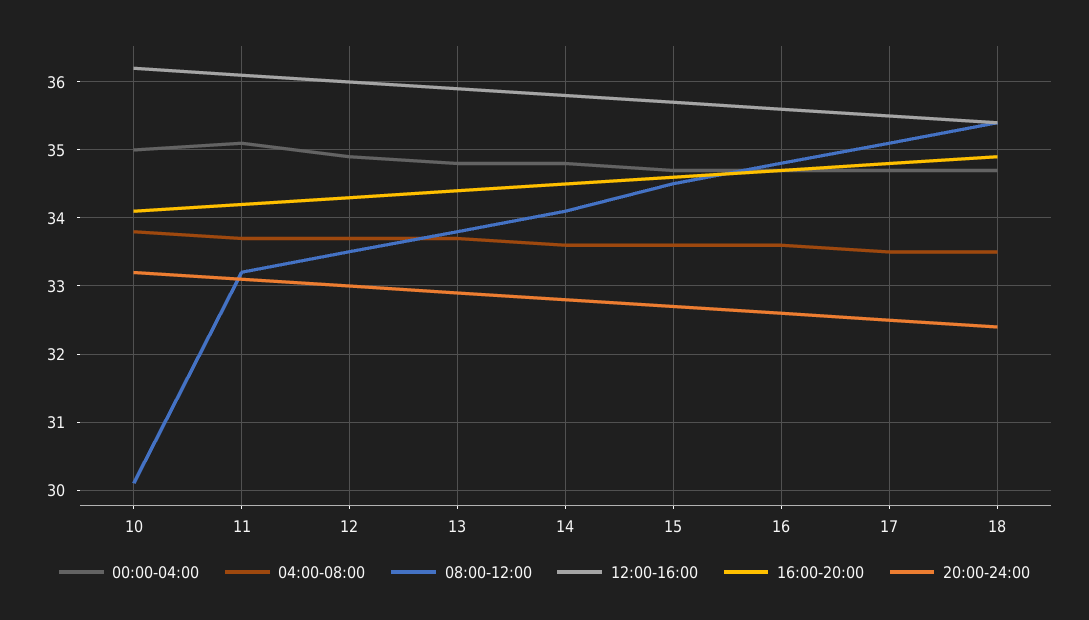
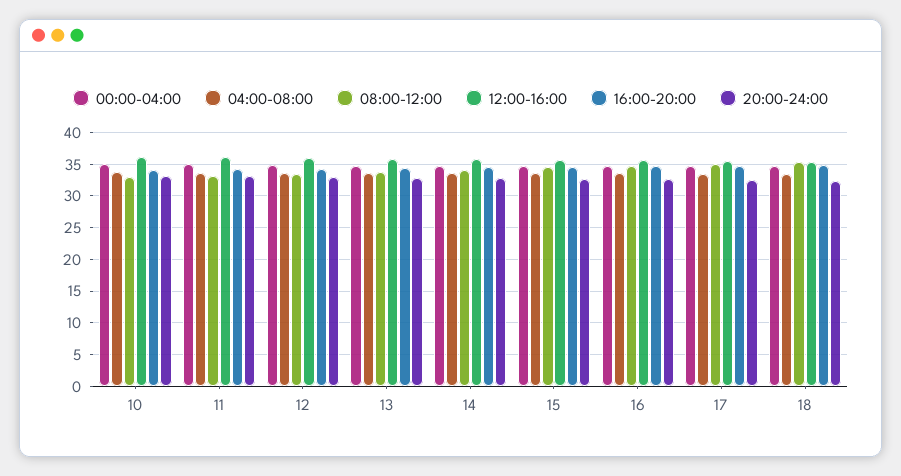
  {
    "00:00-04:00": {
      "10": 35,
      "11": 35.1,
      "12": 34.9,
      "13": 34.8,
      "14": 34.8,
      "15": 34.7,
      "16": 34.7,
      "17": 34.7,
      "18": 34.7
    },
    "04:00-08:00": {
      "10": 33.8,
      "11": 33.7,
      "12": 33.7,
      "13": 33.7,
      "14": 33.6,
      "15": 33.6,
      "16": 33.6,
      "17": 33.5,
      "18": 33.5
    },
    "08:00-12:00": {
-     "10": 30.1,
+     "10": 33,
      "11": 33.2,
      "12": 33.5,
      "13": 33.8,
      "14": 34.1,
      "15": 34.5,
      "16": 34.8,
      "17": 35.1,
      "18": 35.4
    },
    "12:00-16:00": {
      "10": 36.2,
      "11": 36.1,
      "12": 36,
      "13": 35.9,
      "14": 35.8,
      "15": 35.7,
      "16": 35.6,
      "17": 35.5,
      "18": 35.4
    },
    "16:00-20:00": {
      "10": 34.1,
      "11": 34.2,
      "12": 34.3,
      "13": 34.4,
      "14": 34.5,
      "15": 34.6,
      "16": 34.7,
      "17": 34.8,
      "18": 34.9
    },
    "20:00-24:00": {
      "10": 33.2,
      "11": 33.1,
      "12": 33,
      "13": 32.9,
      "14": 32.8,
      "15": 32.7,
      "16": 32.6,
      "17": 32.5,
      "18": 32.4
    }
  }

